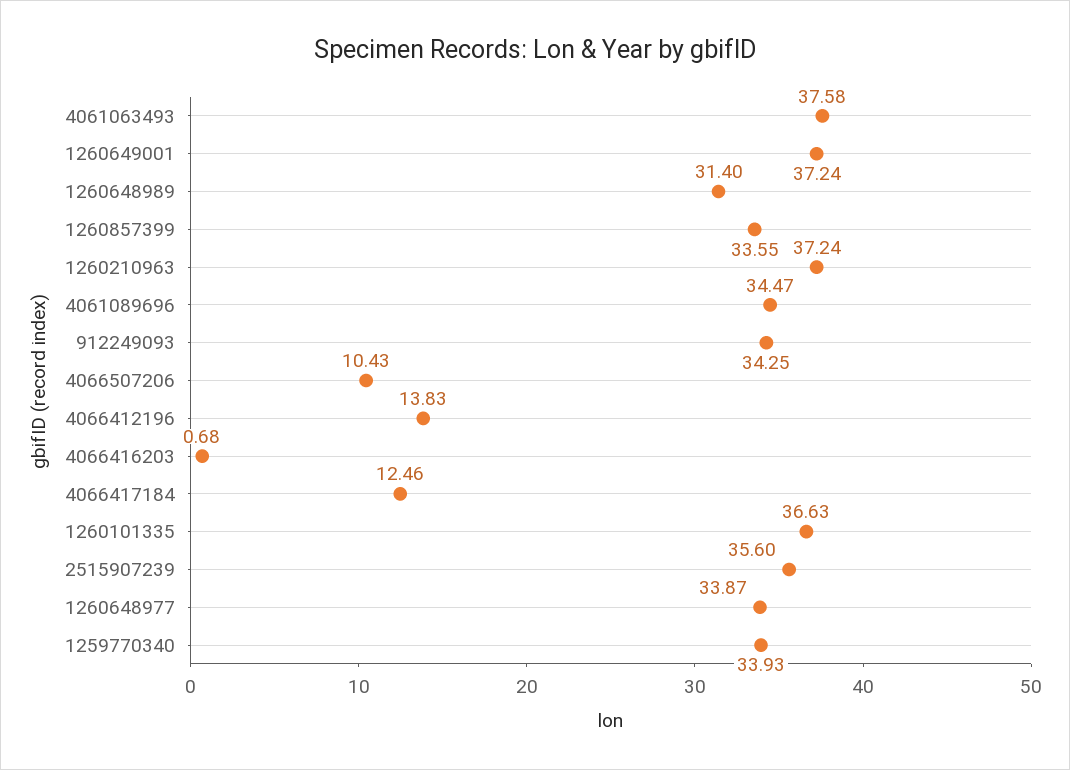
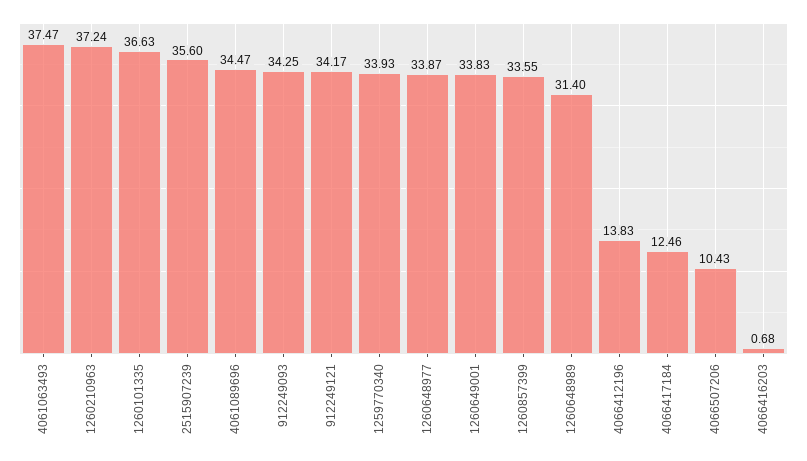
  {
-   "4061063493": 37.58,
+   "4061063493": 37.47,
-   "1260649001": 37.24,
+   "1260649001": 33.83,
    "1260648989": 31.4,
    "1260857399": 33.55,
    "1260210963": 37.24,
    "4061089696": 34.47,
    "912249093": 34.25,
    "4066507206": 10.43,
    "4066412196": 13.83,
    "4066416203": 0.68,
    "4066417184": 12.46,
    "1260101335": 36.63,
    "2515907239": 35.6,
    "1260648977": 33.87,
-   "1259770340": 33.93
+   "1259770340": 33.93,
+   "912249121": 34.17
  }

